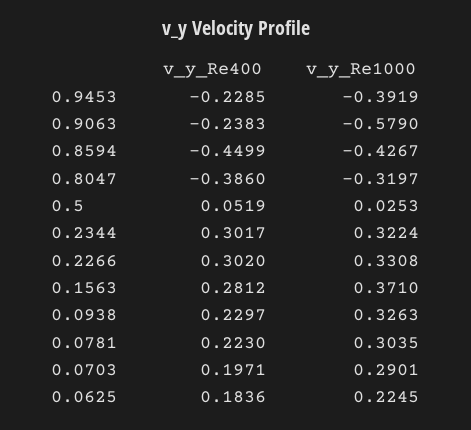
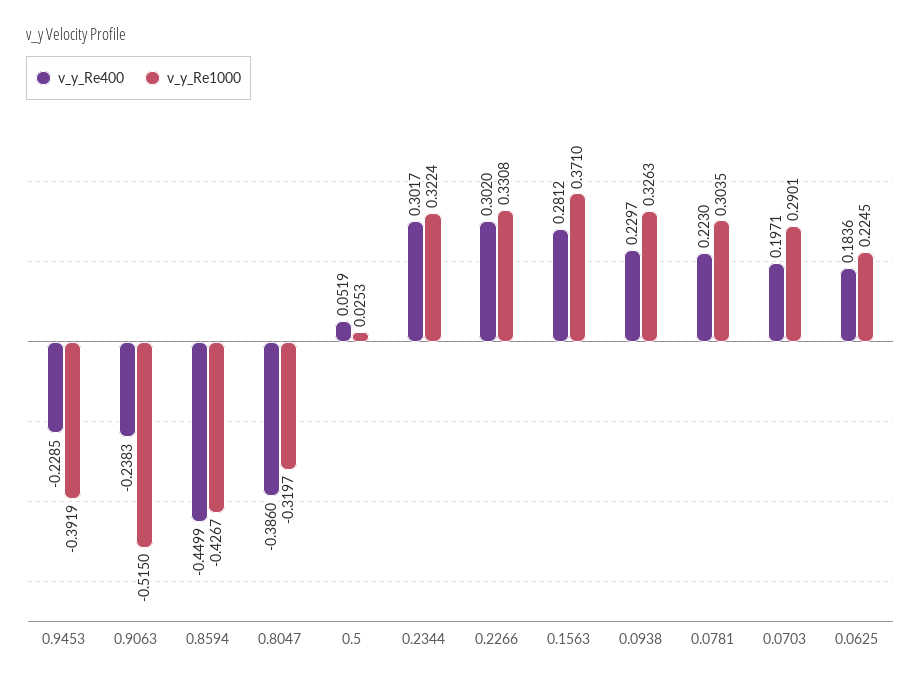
  {
    "v_y_Re400": {
      "0.9453": -0.2285,
      "0.9063": -0.2383,
      "0.8594": -0.4499,
      "0.8047": -0.386,
      "0.5": 0.0519,
      "0.2344": 0.3017,
      "0.2266": 0.302,
      "0.1563": 0.2812,
      "0.0938": 0.2297,
      "0.0781": 0.223,
      "0.0703": 0.1971,
      "0.0625": 0.1836
    },
    "v_y_Re1000": {
      "0.9453": -0.3919,
-     "0.9063": -0.579,
+     "0.9063": -0.515,
      "0.8594": -0.4267,
      "0.8047": -0.3197,
      "0.5": 0.0253,
      "0.2344": 0.3224,
      "0.2266": 0.3308,
      "0.1563": 0.371,
      "0.0938": 0.3263,
      "0.0781": 0.3035,
      "0.0703": 0.2901,
      "0.0625": 0.2245
    }
  }

